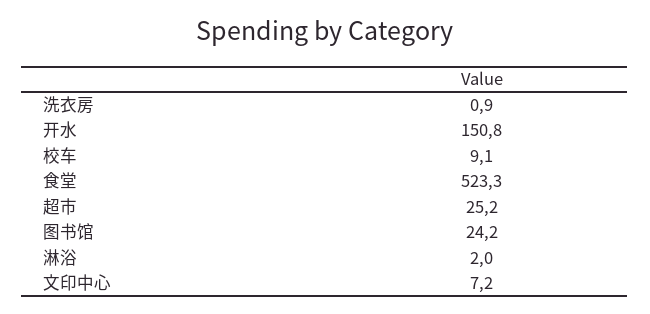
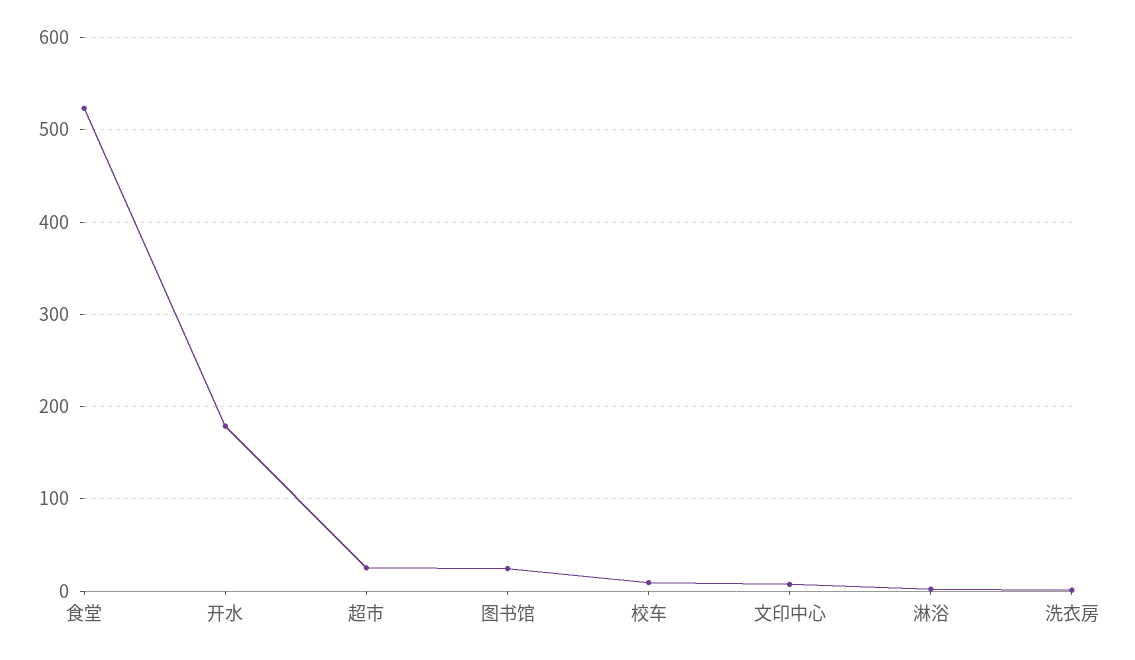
  {
    "洗衣房": 0.9,
-   "开水": 150.8,
+   "开水": 180,
    "校车": 9.1,
    "食堂": 523.3,
    "超市": 25.2,
    "图书馆": 24.2,
    "淋浴": 2,
    "文印中心": 7.2
  }

